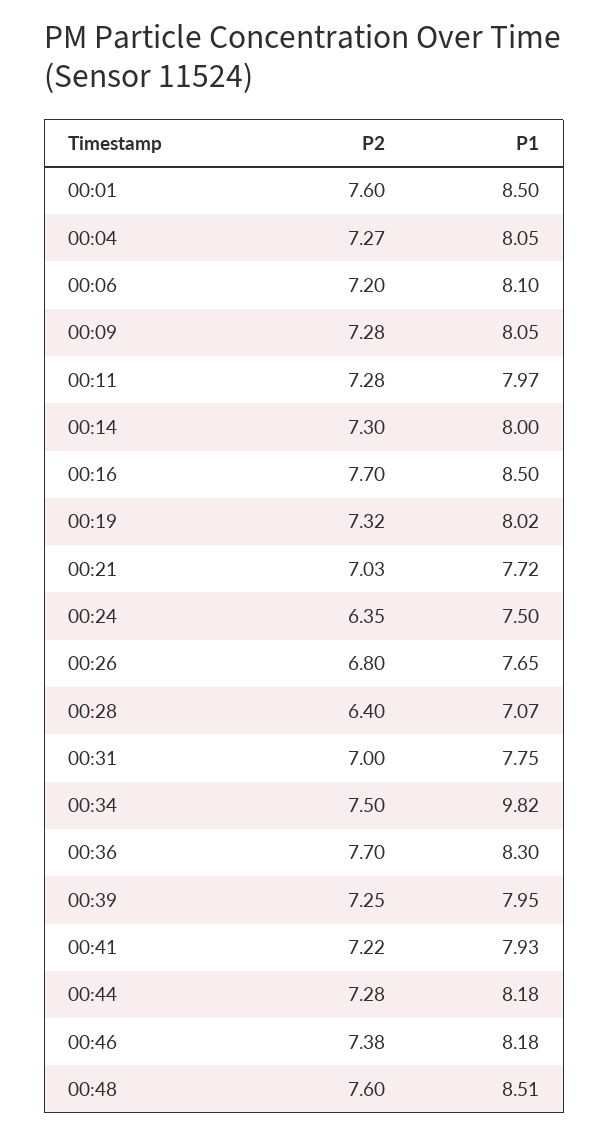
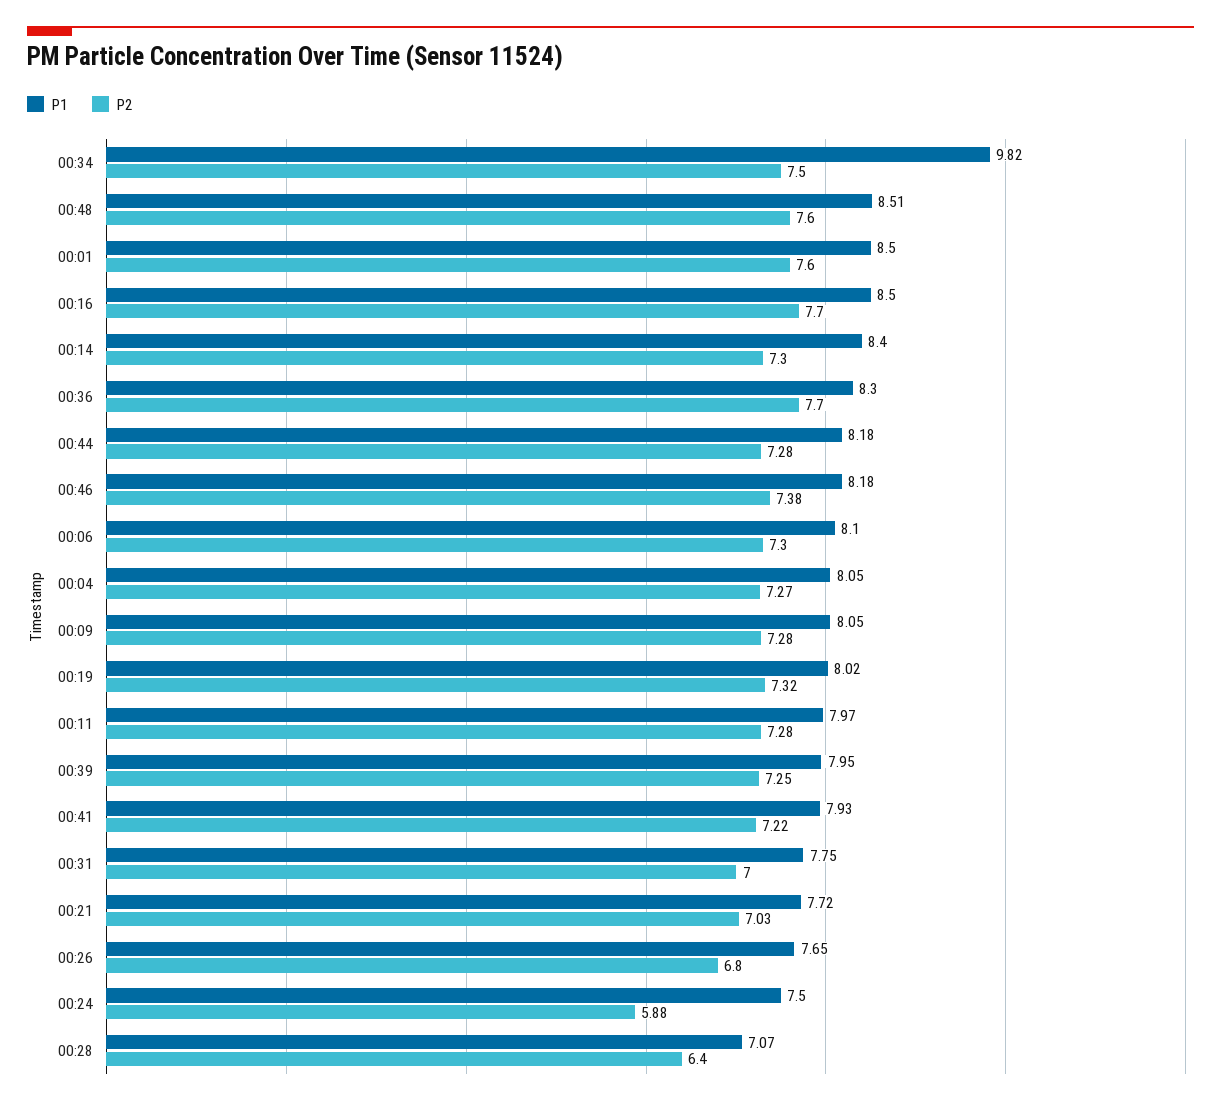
  {
    "P2": {
      "00:01": 7.6,
      "00:04": 7.27,
-     "00:06": 7.2,
+     "00:06": 7.3,
      "00:09": 7.28,
      "00:11": 7.28,
      "00:14": 7.3,
      "00:16": 7.7,
      "00:19": 7.32,
      "00:21": 7.03,
-     "00:24": 6.35,
+     "00:24": 5.88,
      "00:26": 6.8,
      "00:28": 6.4,
      "00:31": 7,
      "00:34": 7.5,
      "00:36": 7.7,
      "00:39": 7.25,
      "00:41": 7.22,
      "00:44": 7.28,
      "00:46": 7.38,
      "00:48": 7.6
    },
    "P1": {
      "00:01": 8.5,
      "00:04": 8.05,
      "00:06": 8.1,
      "00:09": 8.05,
      "00:11": 7.97,
-     "00:14": 8,
+     "00:14": 8.4,
      "00:16": 8.5,
      "00:19": 8.02,
      "00:21": 7.72,
      "00:24": 7.5,
      "00:26": 7.65,
      "00:28": 7.07,
      "00:31": 7.75,
      "00:34": 9.82,
      "00:36": 8.3,
      "00:39": 7.95,
      "00:41": 7.93,
      "00:44": 8.18,
      "00:46": 8.18,
      "00:48": 8.51
    }
  }

